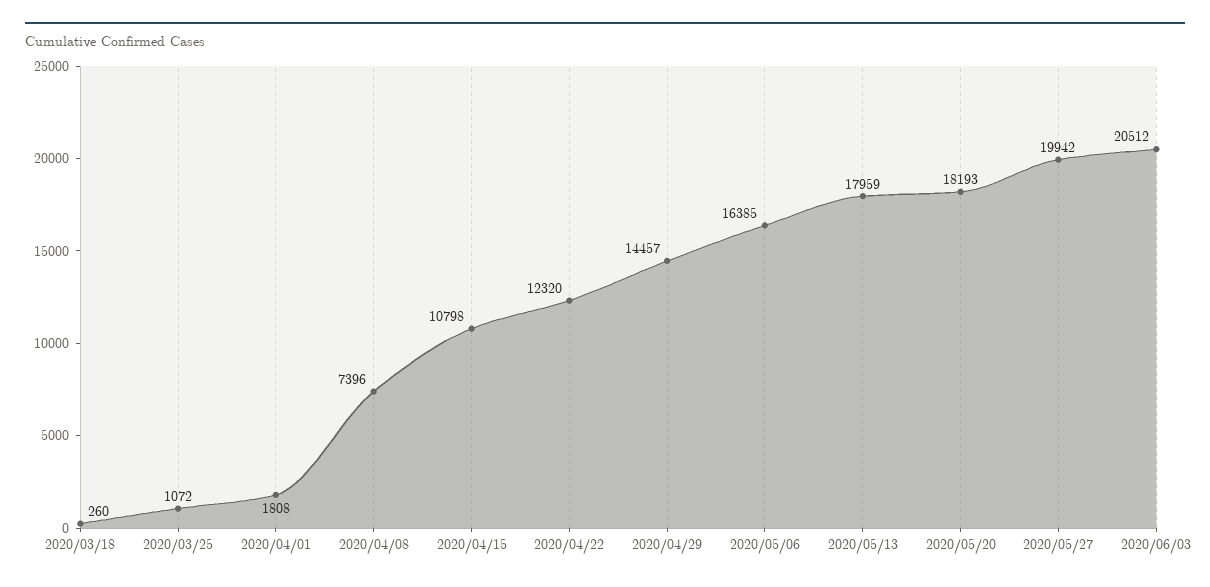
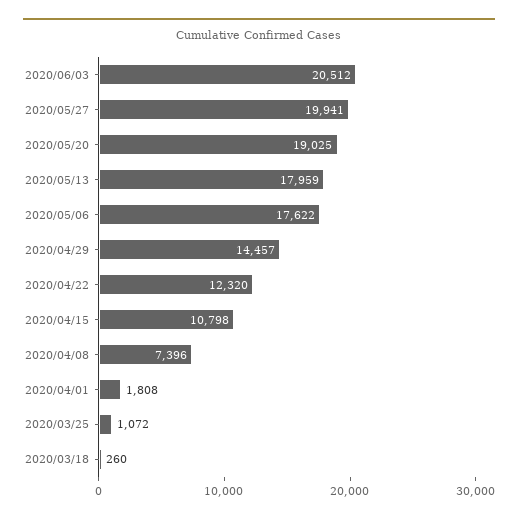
  {
    "2020/03/18": 260,
    "2020/03/25": 1072,
    "2020/04/01": 1808,
    "2020/04/08": 7396,
    "2020/04/15": 10798,
    "2020/04/22": 12320,
    "2020/04/29": 14457,
-   "2020/05/06": 16385,
+   "2020/05/06": 17622,
    "2020/05/13": 17959,
-   "2020/05/20": 18193,
+   "2020/05/20": 19025,
-   "2020/05/27": 19942,
+   "2020/05/27": 19941,
    "2020/06/03": 20512
  }

